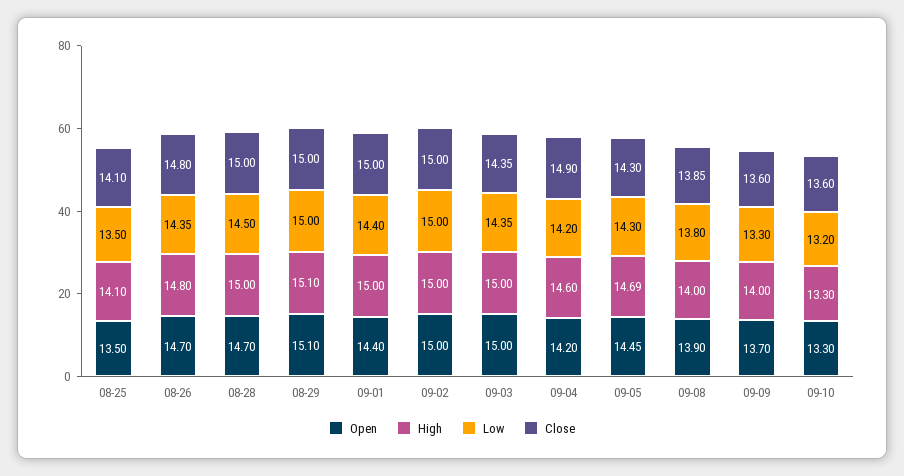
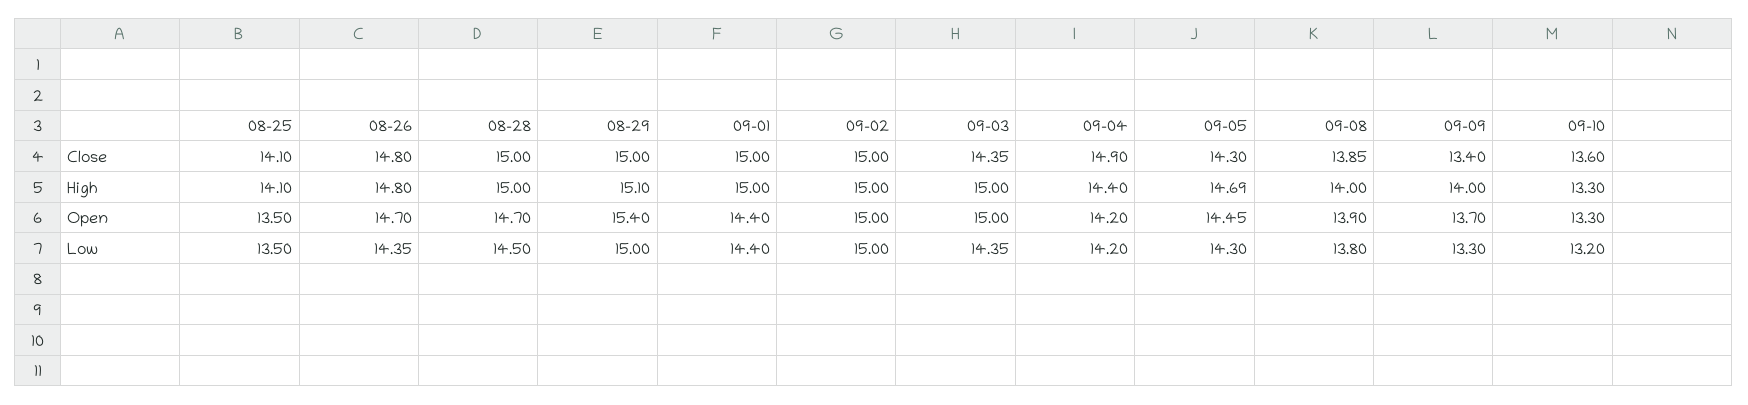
  {
    "Open": {
      "08-25": 13.5,
      "08-26": 14.7,
      "08-28": 14.7,
-     "08-29": 15.1,
+     "08-29": 15.4,
      "09-01": 14.4,
      "09-02": 15,
      "09-03": 15,
      "09-04": 14.2,
      "09-05": 14.45,
      "09-08": 13.9,
      "09-09": 13.7,
      "09-10": 13.3
    },
    "High": {
      "08-25": 14.1,
      "08-26": 14.8,
      "08-28": 15,
      "08-29": 15.1,
      "09-01": 15,
      "09-02": 15,
      "09-03": 15,
-     "09-04": 14.6,
+     "09-04": 14.4,
      "09-05": 14.69,
      "09-08": 14,
      "09-09": 14,
      "09-10": 13.3
    },
    "Low": {
      "08-25": 13.5,
      "08-26": 14.35,
      "08-28": 14.5,
      "08-29": 15,
      "09-01": 14.4,
      "09-02": 15,
      "09-03": 14.35,
      "09-04": 14.2,
      "09-05": 14.3,
      "09-08": 13.8,
      "09-09": 13.3,
      "09-10": 13.2
    },
    "Close": {
      "08-25": 14.1,
      "08-26": 14.8,
      "08-28": 15,
      "08-29": 15,
      "09-01": 15,
      "09-02": 15,
      "09-03": 14.35,
      "09-04": 14.9,
      "09-05": 14.3,
      "09-08": 13.85,
-     "09-09": 13.6,
+     "09-09": 13.4,
      "09-10": 13.6
    }
  }

